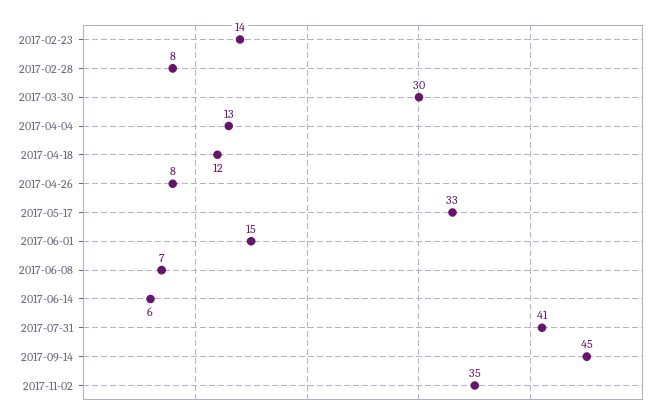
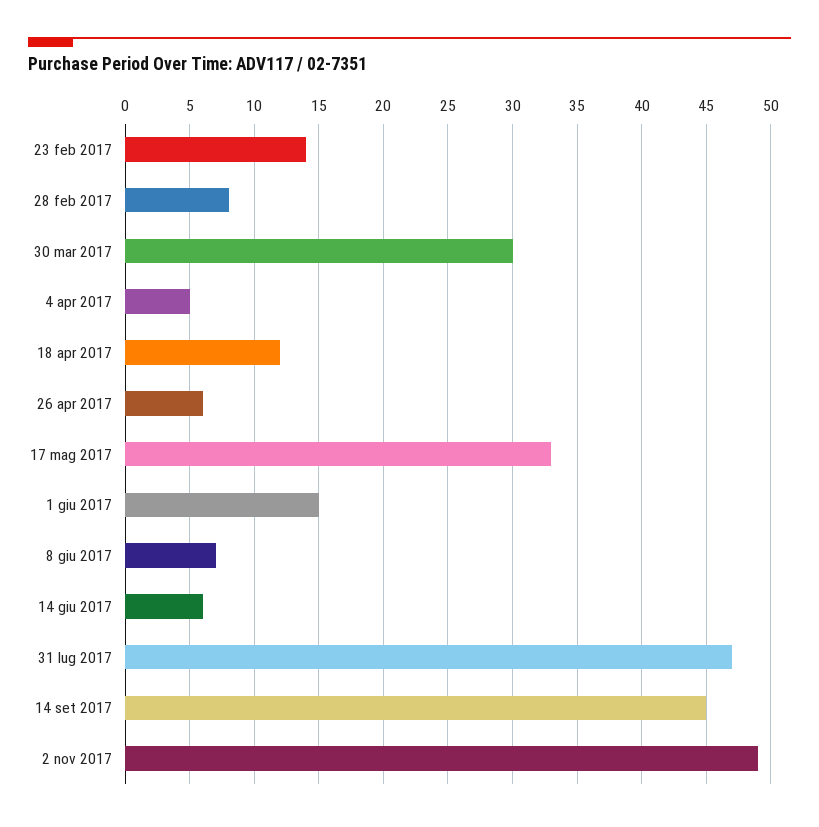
  {
    "2017-02-23": 14,
    "2017-02-28": 8,
    "2017-03-30": 30,
-   "2017-04-04": 13,
+   "2017-04-04": 5,
    "2017-04-18": 12,
-   "2017-04-26": 8,
+   "2017-04-26": 6,
    "2017-05-17": 33,
    "2017-06-01": 15,
    "2017-06-08": 7,
    "2017-06-14": 6,
-   "2017-07-31": 41,
+   "2017-07-31": 47,
    "2017-09-14": 45,
-   "2017-11-02": 35
+   "2017-11-02": 49
  }

